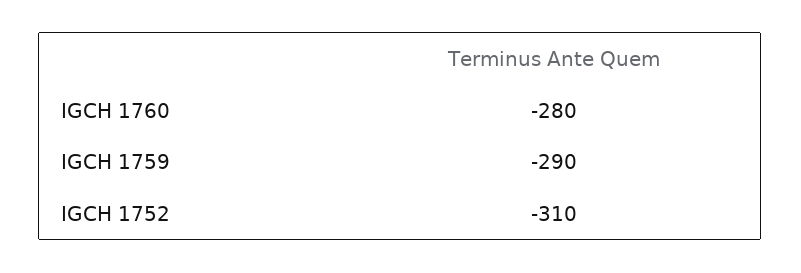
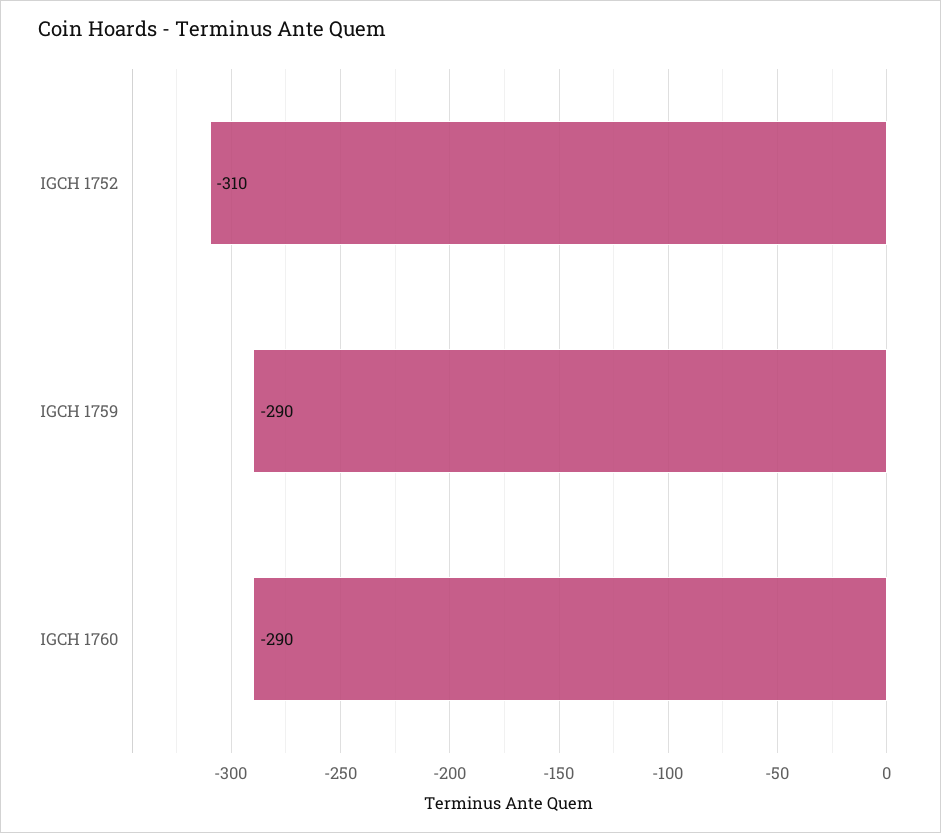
  {
-   "IGCH 1760": -280,
+   "IGCH 1760": -290,
    "IGCH 1759": -290,
    "IGCH 1752": -310
  }

